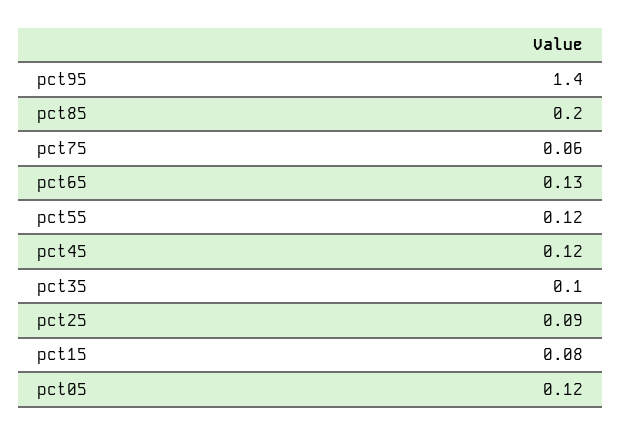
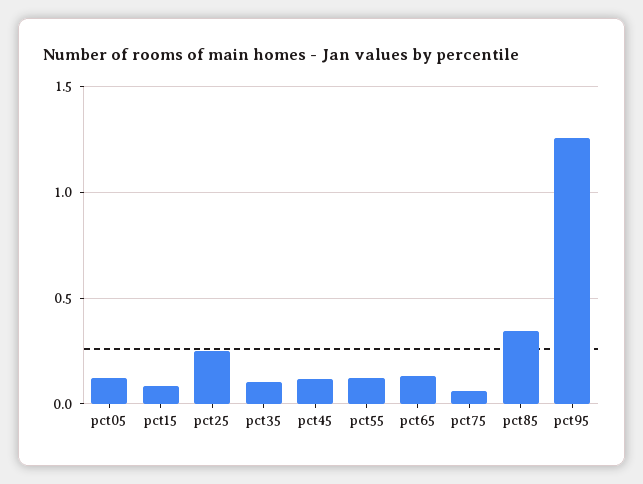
  {
-   "pct95": 1.4,
+   "pct95": 1.25,
-   "pct85": 0.2,
+   "pct85": 0.35,
    "pct75": 0.06,
    "pct65": 0.13,
    "pct55": 0.12,
    "pct45": 0.12,
    "pct35": 0.1,
-   "pct25": 0.09,
+   "pct25": 0.25,
    "pct15": 0.08,
    "pct05": 0.12
  }

